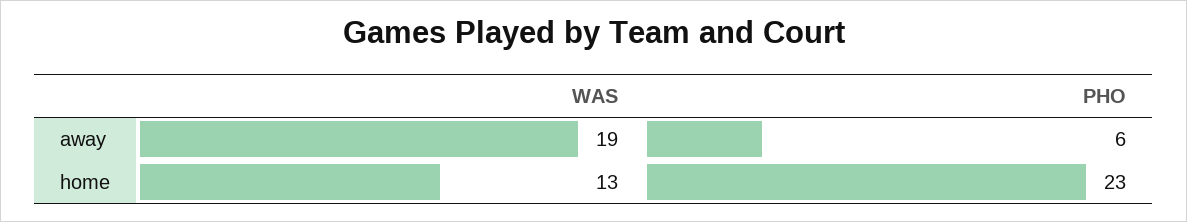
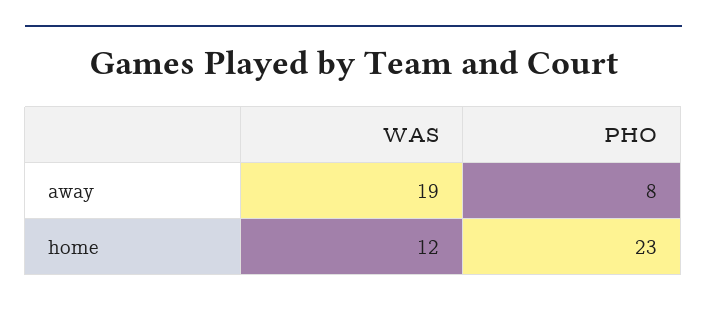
  {
    "WAS": {
      "away": 19,
-     "home": 13
+     "home": 12
    },
    "PHO": {
-     "away": 6,
+     "away": 8,
      "home": 23
    }
  }

